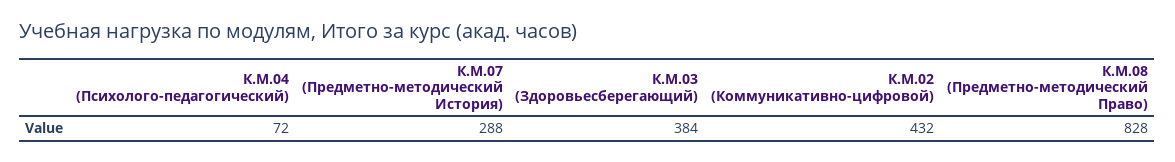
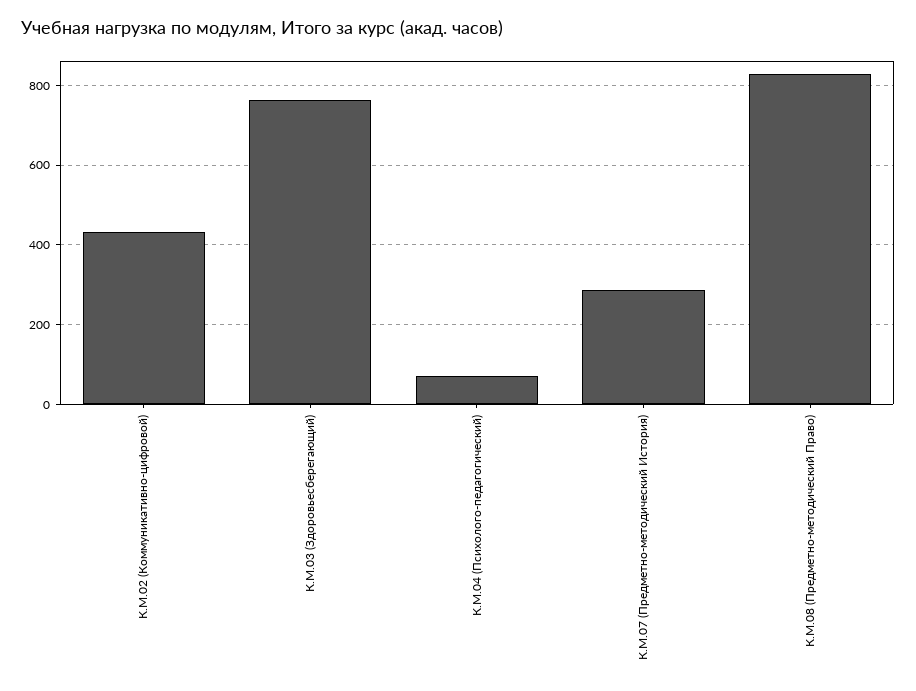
  {
    "К.М.04 (Психолого-педагогический)": 72,
    "К.М.07 (Предметно-методический История)": 288,
-   "К.М.03 (Здоровьесберегающий)": 384,
+   "К.М.03 (Здоровьесберегающий)": 760,
    "К.М.02 (Коммуникативно-цифровой)": 432,
    "К.М.08 (Предметно-методический Право)": 828
  }

